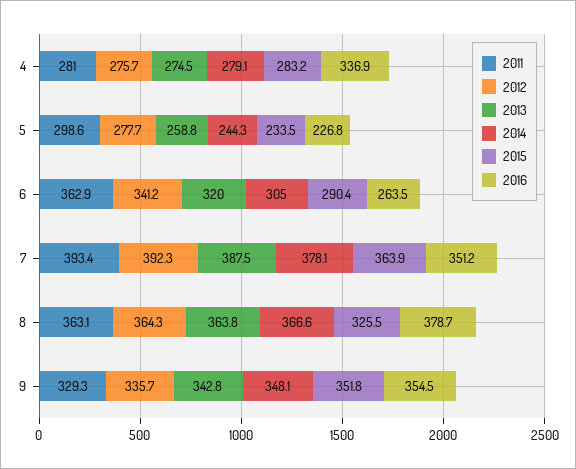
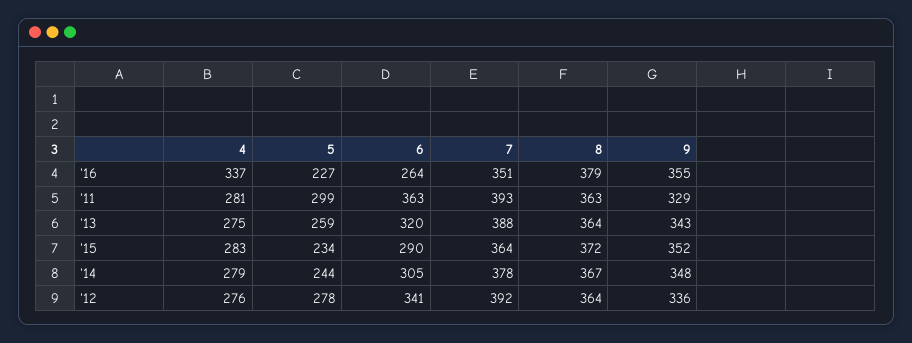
  {
    "2011": {
      "4": 281,
      "5": 298.6,
      "6": 362.9,
      "7": 393.4,
      "8": 363.1,
      "9": 329.3
    },
    "2012": {
      "4": 275.7,
      "5": 277.7,
      "6": 341.2,
      "7": 392.3,
      "8": 364.3,
      "9": 335.7
    },
    "2013": {
      "4": 274.5,
      "5": 258.8,
      "6": 320,
      "7": 387.5,
      "8": 363.8,
      "9": 342.8
    },
    "2014": {
      "4": 279.1,
      "5": 244.3,
      "6": 305,
      "7": 378.1,
      "8": 366.6,
      "9": 348.1
    },
    "2015": {
      "4": 283.2,
      "5": 233.5,
      "6": 290.4,
      "7": 363.9,
-     "8": 325.5,
+     "8": 372,
      "9": 351.8
    },
    "2016": {
      "4": 336.9,
      "5": 226.8,
      "6": 263.5,
      "7": 351.2,
      "8": 378.7,
      "9": 354.5
    }
  }

